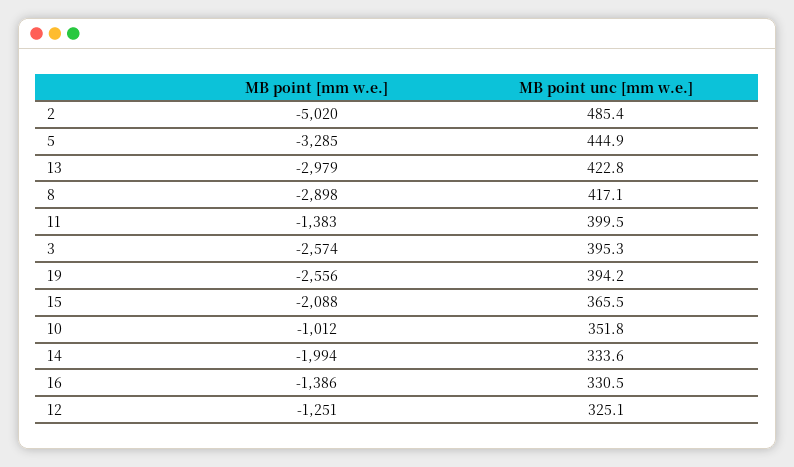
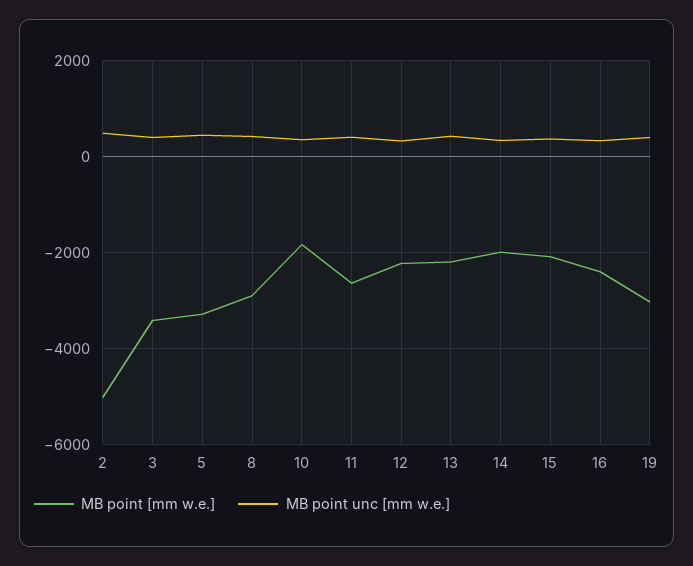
  {
    "MB point [mm w.e.]": {
      "2": -5020,
      "5": -3285,
-     "13": -2979,
+     "13": -2200,
      "8": -2898,
-     "11": -1383,
+     "11": -2600,
-     "3": -2574,
+     "3": -3400,
-     "19": -2556,
+     "19": -3000,
      "15": -2088,
-     "10": -1012,
+     "10": -1800,
      "14": -1994,
-     "16": -1386,
+     "16": -2400,
-     "12": -1251
+     "12": -2200
    },
    "MB point unc [mm w.e.]": {
      "2": 485.4,
      "5": 444.9,
      "13": 422.8,
      "8": 417.1,
      "11": 399.5,
      "3": 395.3,
      "19": 394.2,
      "15": 365.5,
      "10": 351.8,
      "14": 333.6,
      "16": 330.5,
      "12": 325.1
    }
  }

